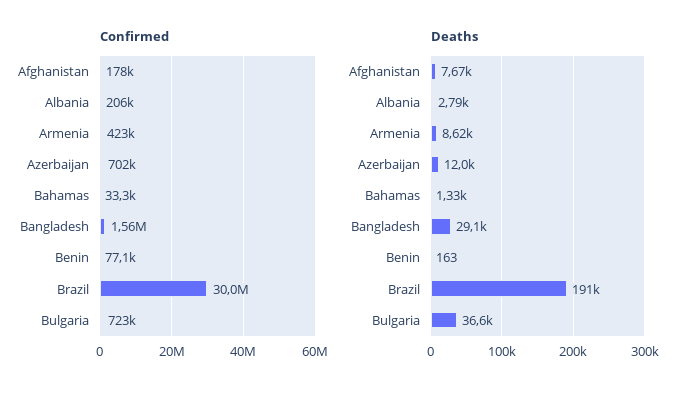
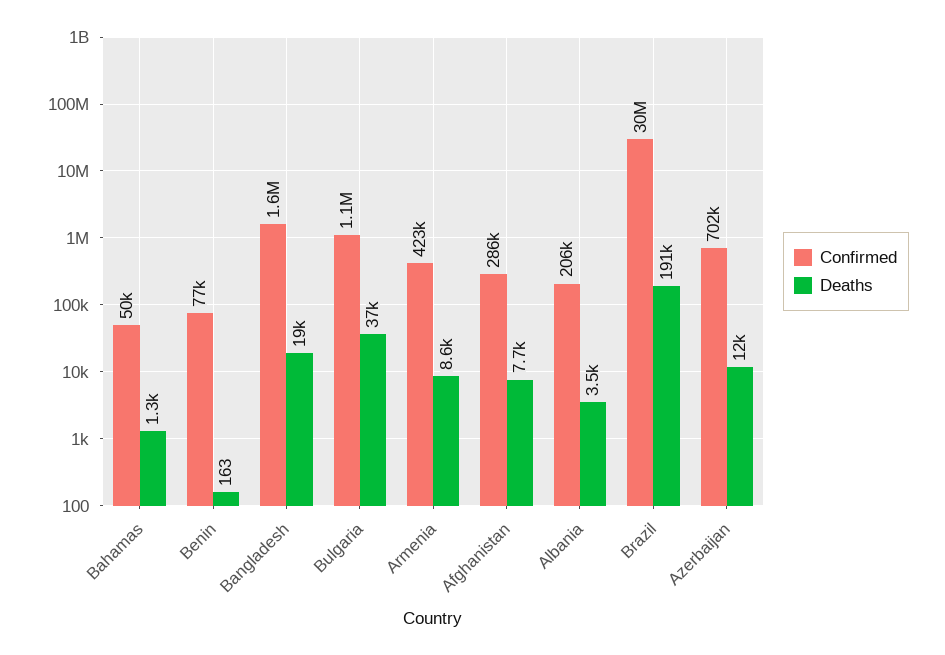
  {
    "Confirmed": {
-     "Afghanistan": 178000,
+     "Afghanistan": 286000,
      "Albania": 206000,
      "Armenia": 423000,
      "Azerbaijan": 702000,
-     "Bahamas": 33300,
+     "Bahamas": 50000,
      "Bangladesh": 1560000,
      "Benin": 77100,
      "Brazil": 30000000,
-     "Bulgaria": 723000
+     "Bulgaria": 1100000
    },
    "Deaths": {
      "Afghanistan": 7670,
-     "Albania": 2790,
+     "Albania": 3500,
      "Armenia": 8620,
      "Azerbaijan": 12000,
      "Bahamas": 1330,
-     "Bangladesh": 29100,
+     "Bangladesh": 19000,
      "Benin": 163,
      "Brazil": 191000,
      "Bulgaria": 36600
    }
  }

